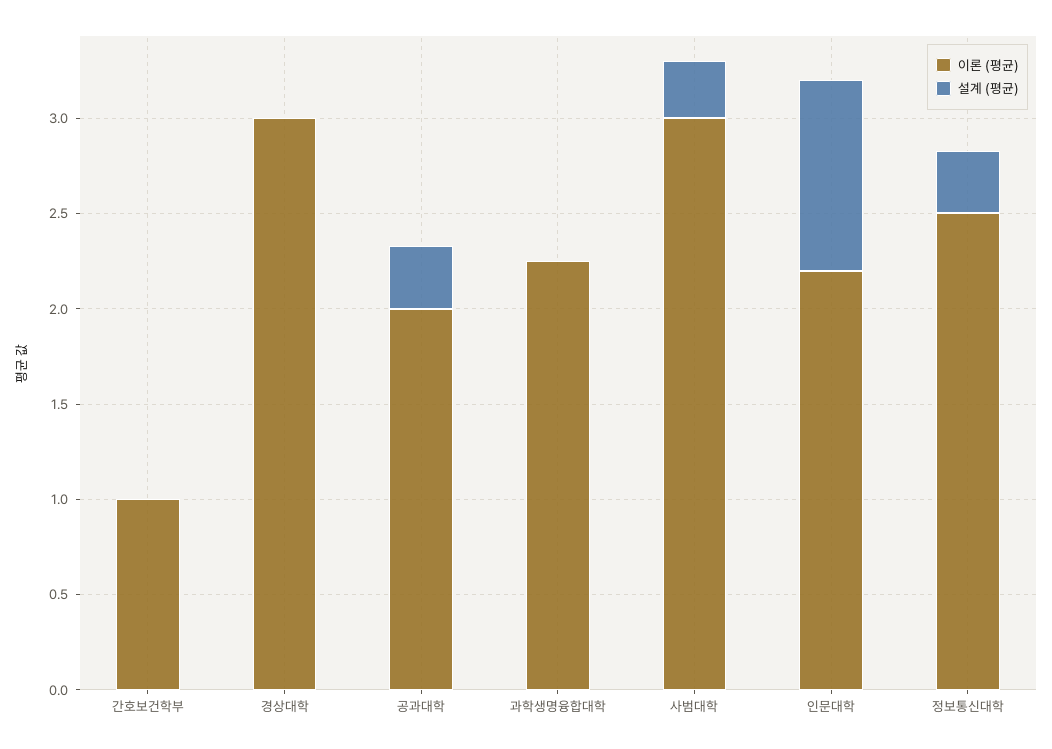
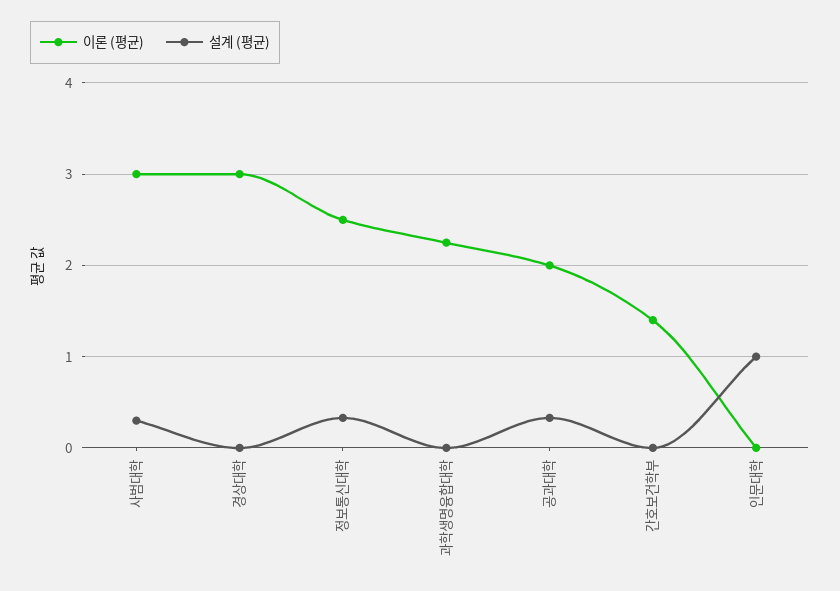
  {
    "이론 (평균)": {
-     "간호보건학부": 1,
+     "간호보건학부": 1.4,
      "경상대학": 3,
      "공과대학": 2,
      "과학생명융합대학": 2.3,
      "사범대학": 3,
-     "인문대학": 2.2,
+     "인문대학": 0,
      "정보통신대학": 2.5
    },
    "설계 (평균)": {
      "간호보건학부": 0,
      "경상대학": 0,
      "공과대학": 0.3,
      "과학생명융합대학": 0,
      "사범대학": 0.3,
      "인문대학": 1,
      "정보통신대학": 0.3
    }
  }

